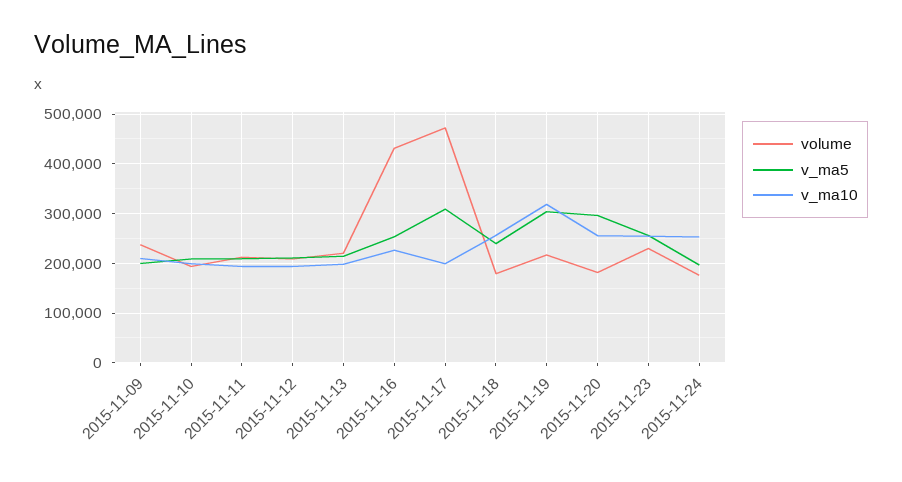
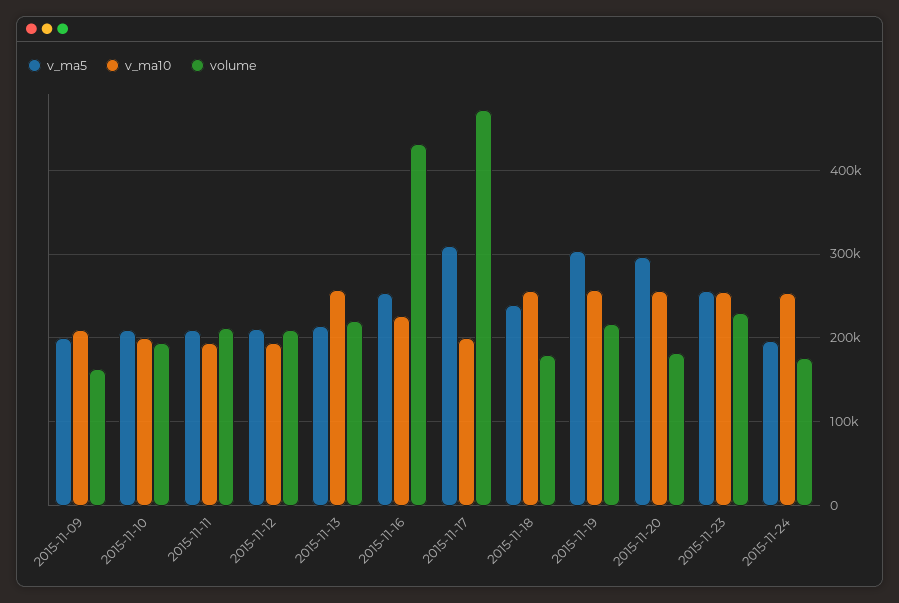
  {
    "volume": {
-     "2015-11-09": 240000,
+     "2015-11-09": 160000,
      "2015-11-10": 190000,
      "2015-11-11": 210000,
      "2015-11-12": 210000,
      "2015-11-13": 220000,
      "2015-11-16": 430000,
      "2015-11-17": 470000,
      "2015-11-18": 180000,
      "2015-11-19": 220000,
      "2015-11-20": 180000,
      "2015-11-23": 230000,
      "2015-11-24": 180000
    },
    "v_ma5": {
      "2015-11-09": 200000,
      "2015-11-10": 210000,
      "2015-11-11": 210000,
      "2015-11-12": 210000,
      "2015-11-13": 210000,
      "2015-11-16": 250000,
      "2015-11-17": 310000,
      "2015-11-18": 240000,
      "2015-11-19": 300000,
      "2015-11-20": 300000,
      "2015-11-23": 260000,
      "2015-11-24": 200000
    },
    "v_ma10": {
      "2015-11-09": 210000,
      "2015-11-10": 200000,
      "2015-11-11": 190000,
      "2015-11-12": 190000,
-     "2015-11-13": 200000,
+     "2015-11-13": 260000,
      "2015-11-16": 230000,
      "2015-11-17": 200000,
      "2015-11-18": 260000,
-     "2015-11-19": 320000,
+     "2015-11-19": 260000,
      "2015-11-20": 260000,
      "2015-11-23": 250000,
      "2015-11-24": 250000
    }
  }

